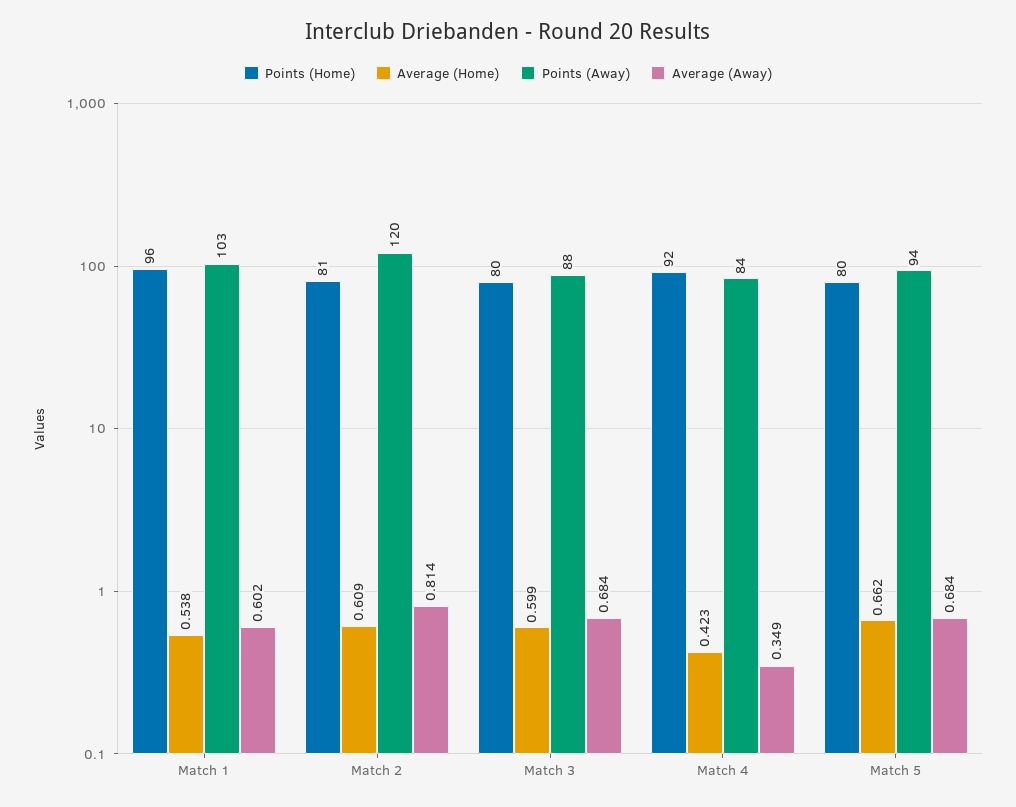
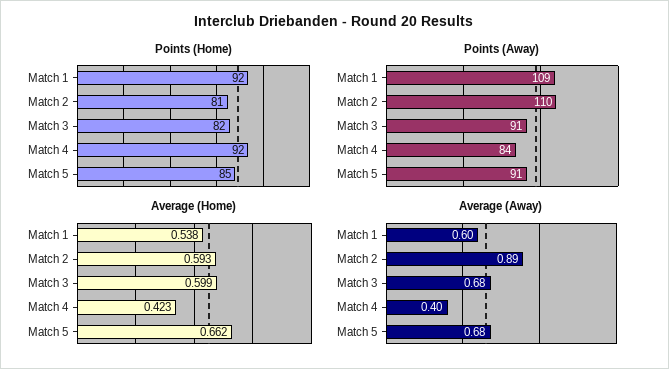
  {
    "Points (Home)": {
-     "Match 1": 96,
+     "Match 1": 92,
      "Match 2": 81,
-     "Match 3": 80,
+     "Match 3": 82,
      "Match 4": 92,
-     "Match 5": 80
+     "Match 5": 85
    },
    "Average (Home)": {
      "Match 1": 0.538,
-     "Match 2": 0.609,
+     "Match 2": 0.593,
      "Match 3": 0.599,
      "Match 4": 0.423,
      "Match 5": 0.662
    },
    "Points (Away)": {
-     "Match 1": 103,
+     "Match 1": 109,
-     "Match 2": 120,
+     "Match 2": 110,
-     "Match 3": 88,
+     "Match 3": 91,
      "Match 4": 84,
-     "Match 5": 94
+     "Match 5": 91
    },
    "Average (Away)": {
      "Match 1": 0.602,
-     "Match 2": 0.814,
+     "Match 2": 0.89,
      "Match 3": 0.684,
-     "Match 4": 0.349,
+     "Match 4": 0.4,
      "Match 5": 0.684
    }
  }

